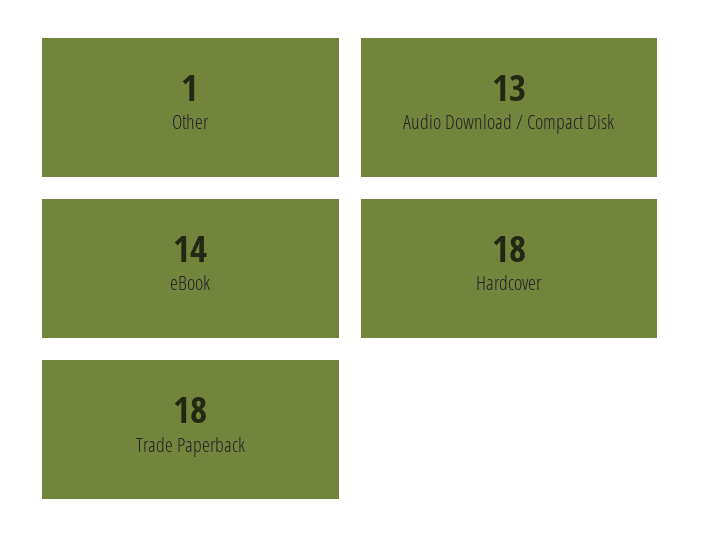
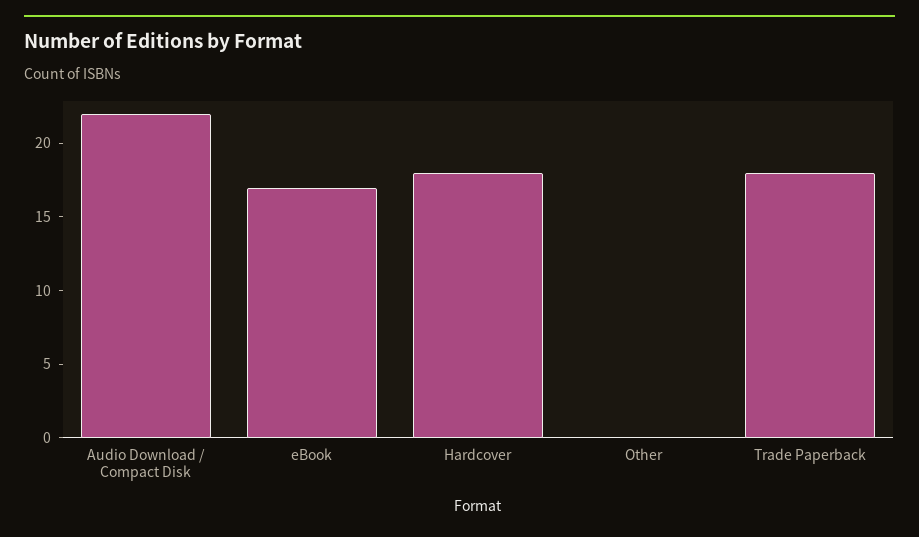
  {
-   "Other": 1,
+   "Other": 0,
-   "Audio Download / Compact Disk": 13,
+   "Audio Download / Compact Disk": 22,
-   "eBook": 14,
+   "eBook": 17,
    "Hardcover": 18,
    "Trade Paperback": 18
  }

